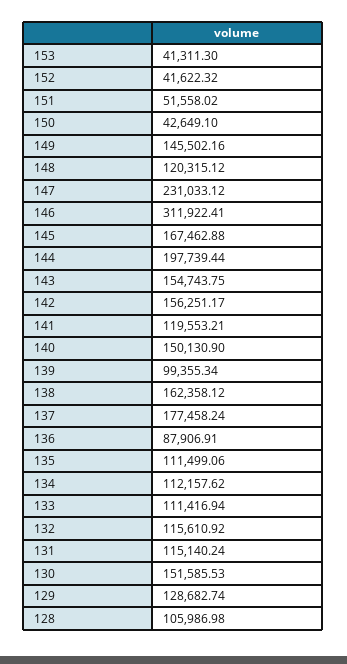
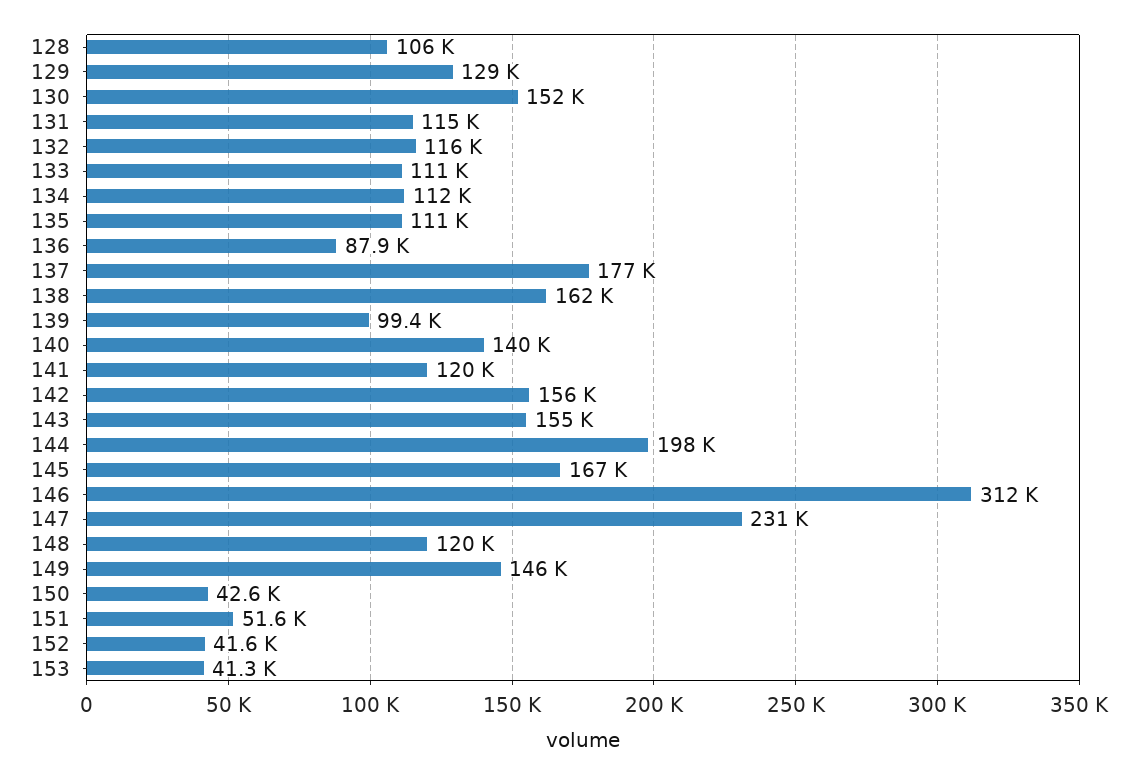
  {
    "153": 41311.3,
    "152": 41622.32,
    "151": 51558.02,
    "150": 42649.1,
    "149": 145502.16,
    "148": 120315.12,
    "147": 231033.12,
    "146": 311922.41,
    "145": 167462.88,
    "144": 197739.44,
    "143": 154743.75,
    "142": 156251.17,
    "141": 119553.21,
-   "140": 150130.9,
+   "140": 140000,
    "139": 99355.34,
    "138": 162358.12,
    "137": 177458.24,
    "136": 87906.91,
    "135": 111499.06,
    "134": 112157.62,
    "133": 111416.94,
    "132": 115610.92,
    "131": 115140.24,
    "130": 151585.53,
    "129": 128682.74,
    "128": 105986.98
  }

